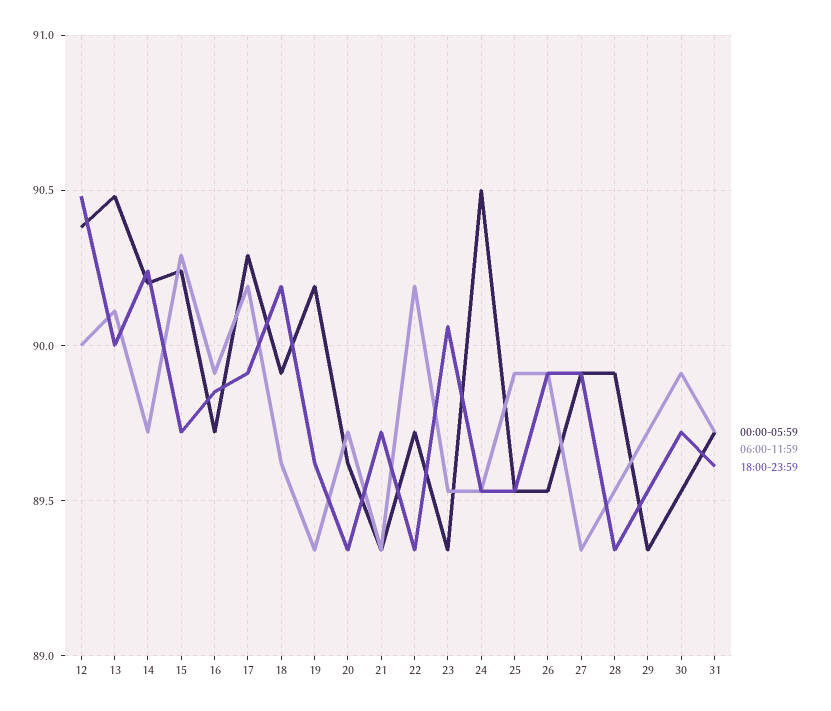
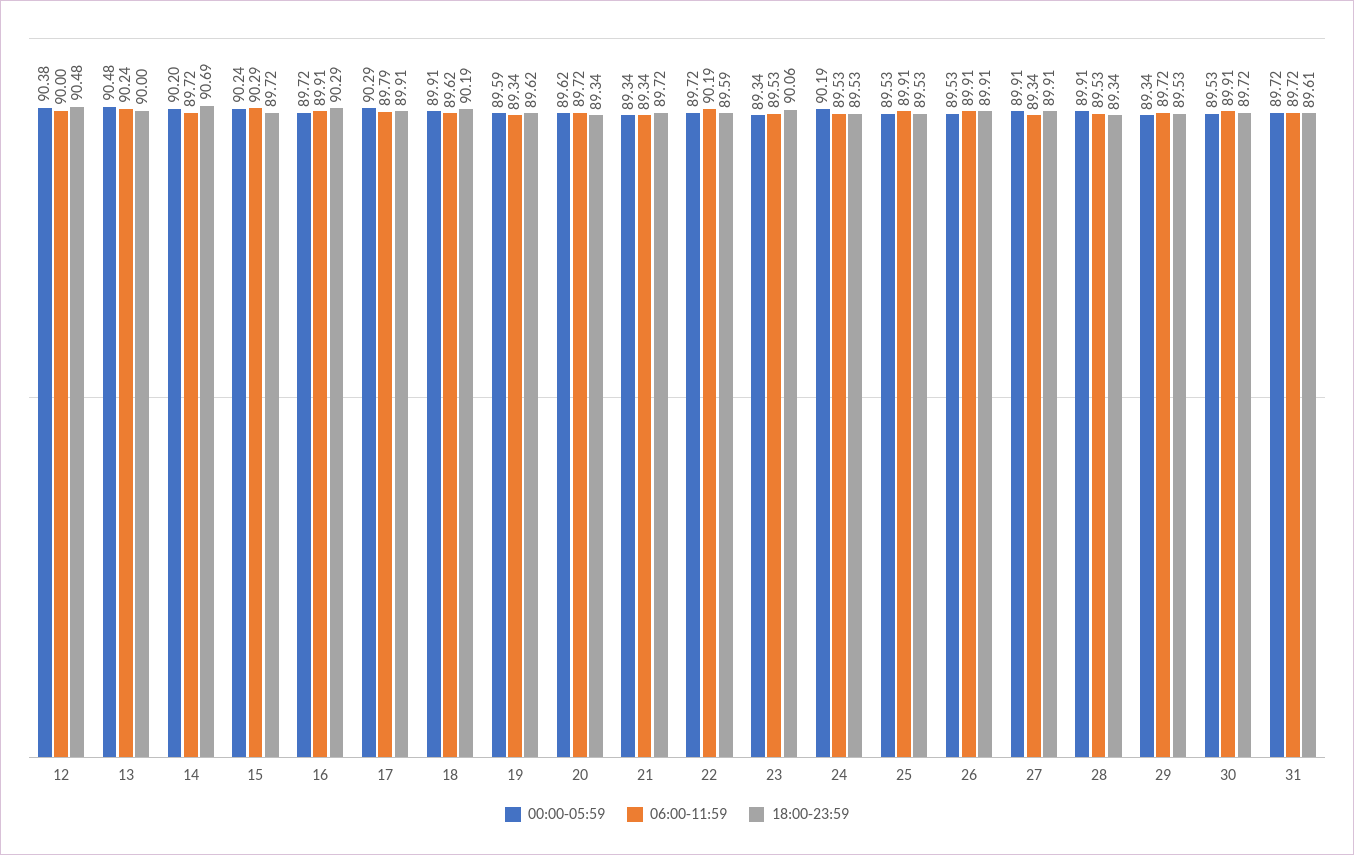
  {
    "00:00-05:59": {
      "12": 90.38,
      "13": 90.48,
      "14": 90.2,
      "15": 90.24,
      "16": 89.72,
      "17": 90.29,
      "18": 89.91,
-     "19": 90.2,
+     "19": 89.59,
      "20": 89.62,
      "21": 89.34,
      "22": 89.72,
      "23": 89.34,
-     "24": 90.5,
+     "24": 90.19,
      "25": 89.53,
      "26": 89.53,
      "27": 89.91,
      "28": 89.91,
      "29": 89.34,
      "30": 89.53,
      "31": 89.72
    },
    "06:00-11:59": {
      "12": 90,
-     "13": 90.1,
+     "13": 90.24,
      "14": 89.72,
      "15": 90.29,
      "16": 89.91,
-     "17": 90.2,
+     "17": 89.79,
      "18": 89.62,
      "19": 89.34,
      "20": 89.72,
      "21": 89.34,
      "22": 90.19,
      "23": 89.53,
      "24": 89.53,
      "25": 89.91,
      "26": 89.91,
      "27": 89.34,
      "28": 89.53,
      "29": 89.72,
      "30": 89.91,
      "31": 89.72
    },
    "18:00-23:59": {
      "12": 90.48,
      "13": 90,
-     "14": 90.25,
+     "14": 90.69,
      "15": 89.72,
-     "16": 89.85,
+     "16": 90.29,
      "17": 89.91,
      "18": 90.19,
      "19": 89.62,
      "20": 89.34,
      "21": 89.72,
-     "22": 89.35,
+     "22": 89.59,
      "23": 90.06,
      "24": 89.53,
      "25": 89.53,
      "26": 89.91,
      "27": 89.91,
      "28": 89.34,
      "29": 89.53,
      "30": 89.72,
      "31": 89.61
    }
  }

